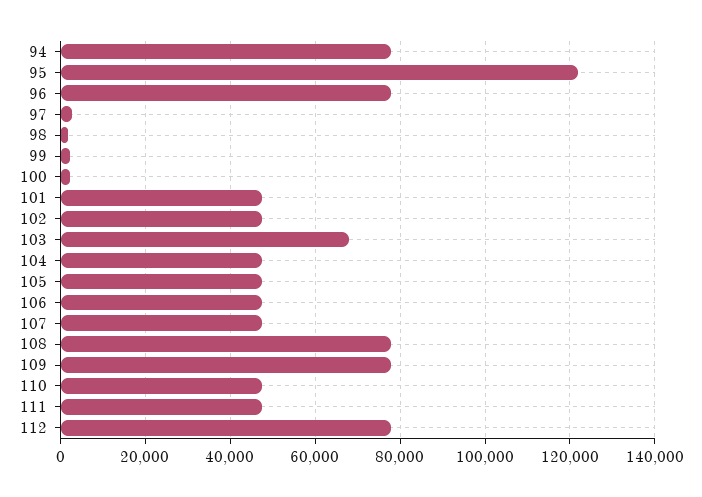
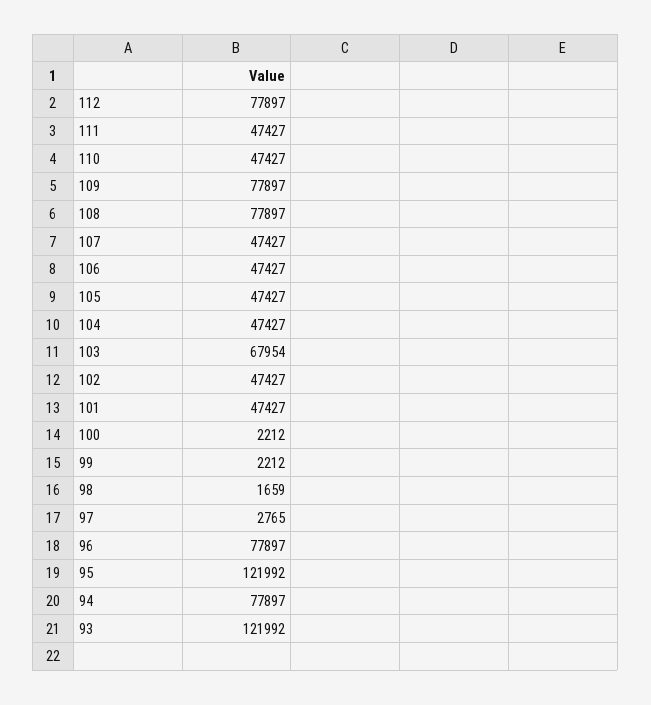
  {
    "94": 77897,
    "95": 121992,
    "96": 77897,
    "97": 2765,
    "98": 1659,
    "99": 2212,
    "100": 2212,
    "101": 47427,
    "102": 47427,
    "103": 67954,
    "104": 47427,
    "105": 47427,
    "106": 47427,
    "107": 47427,
    "108": 77897,
    "109": 77897,
    "110": 47427,
    "111": 47427,
-   "112": 77897
+   "112": 77897,
+   "93": 121992
  }

